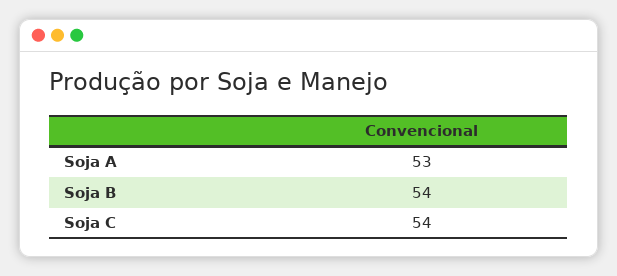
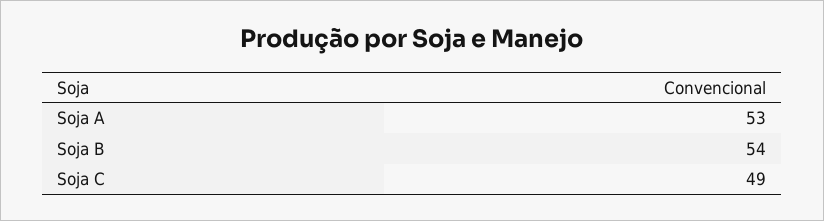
  {
    "Soja A": 53,
    "Soja B": 54,
-   "Soja C": 54
+   "Soja C": 49
  }

